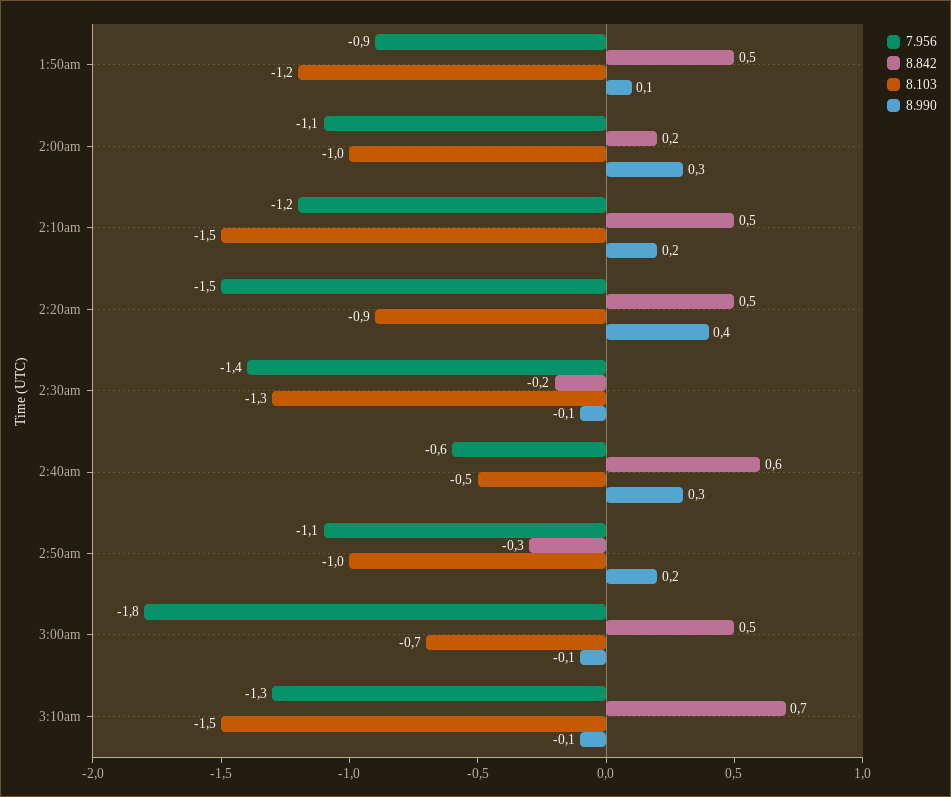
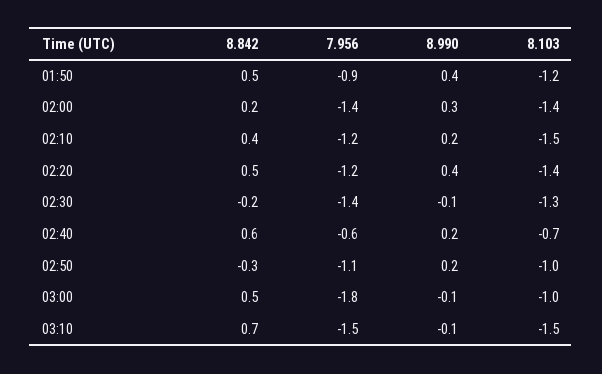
  {
    "7.956": {
      "1:50am": -0.9,
-     "2:00am": -1.1,
+     "2:00am": -1.4,
      "2:10am": -1.2,
-     "2:20am": -1.5,
+     "2:20am": -1.2,
      "2:30am": -1.4,
      "2:40am": -0.6,
      "2:50am": -1.1,
      "3:00am": -1.8,
-     "3:10am": -1.3
+     "3:10am": -1.5
    },
    "8.842": {
      "1:50am": 0.5,
      "2:00am": 0.2,
-     "2:10am": 0.5,
+     "2:10am": 0.4,
      "2:20am": 0.5,
      "2:30am": -0.2,
      "2:40am": 0.6,
      "2:50am": -0.3,
      "3:00am": 0.5,
      "3:10am": 0.7
    },
    "8.103": {
      "1:50am": -1.2,
-     "2:00am": -1,
+     "2:00am": -1.4,
      "2:10am": -1.5,
-     "2:20am": -0.9,
+     "2:20am": -1.4,
      "2:30am": -1.3,
-     "2:40am": -0.5,
+     "2:40am": -0.7,
      "2:50am": -1,
-     "3:00am": -0.7,
+     "3:00am": -1,
      "3:10am": -1.5
    },
    "8.990": {
-     "1:50am": 0.1,
+     "1:50am": 0.4,
      "2:00am": 0.3,
      "2:10am": 0.2,
      "2:20am": 0.4,
      "2:30am": -0.1,
-     "2:40am": 0.3,
+     "2:40am": 0.2,
      "2:50am": 0.2,
      "3:00am": -0.1,
      "3:10am": -0.1
    }
  }

